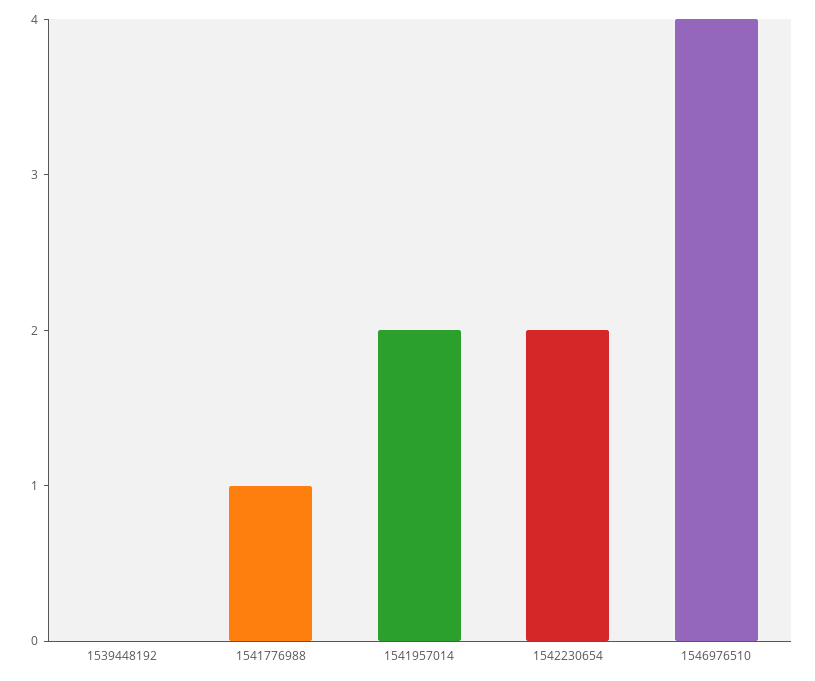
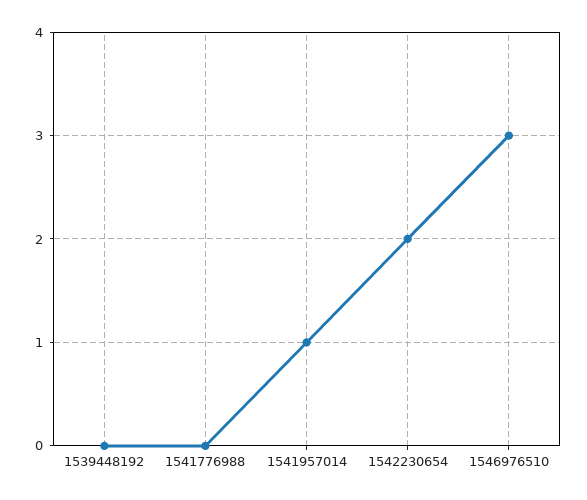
  {
    "1539448192": 0,
-   "1541776988": 1,
+   "1541776988": 0,
-   "1541957014": 2,
+   "1541957014": 1,
    "1542230654": 2,
-   "1546976510": 4
+   "1546976510": 3
  }

